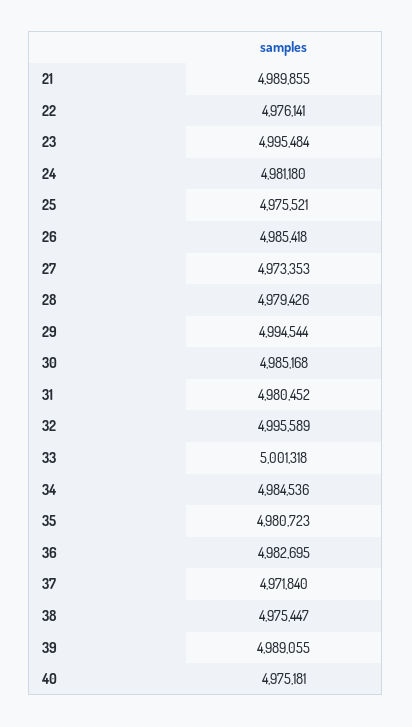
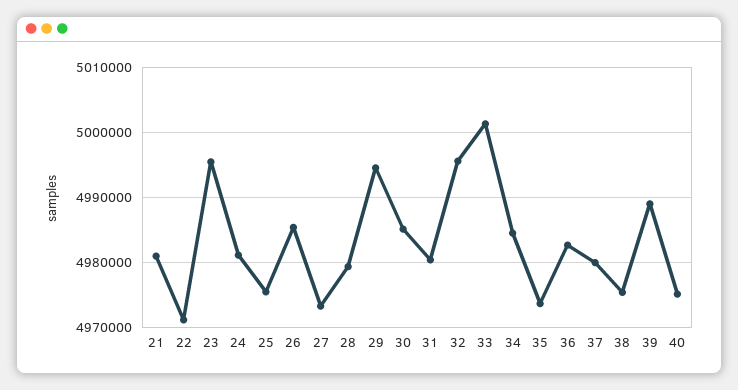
  {
-   "21": 4989855,
+   "21": 4981000,
-   "22": 4976141,
+   "22": 4971000,
    "23": 4995484,
    "24": 4981180,
    "25": 4975521,
    "26": 4985418,
    "27": 4973353,
    "28": 4979426,
    "29": 4994544,
    "30": 4985168,
    "31": 4980452,
    "32": 4995589,
    "33": 5001318,
    "34": 4984536,
-   "35": 4980723,
+   "35": 4974000,
    "36": 4982695,
-   "37": 4971840,
+   "37": 4980000,
    "38": 4975447,
    "39": 4989055,
    "40": 4975181
  }

